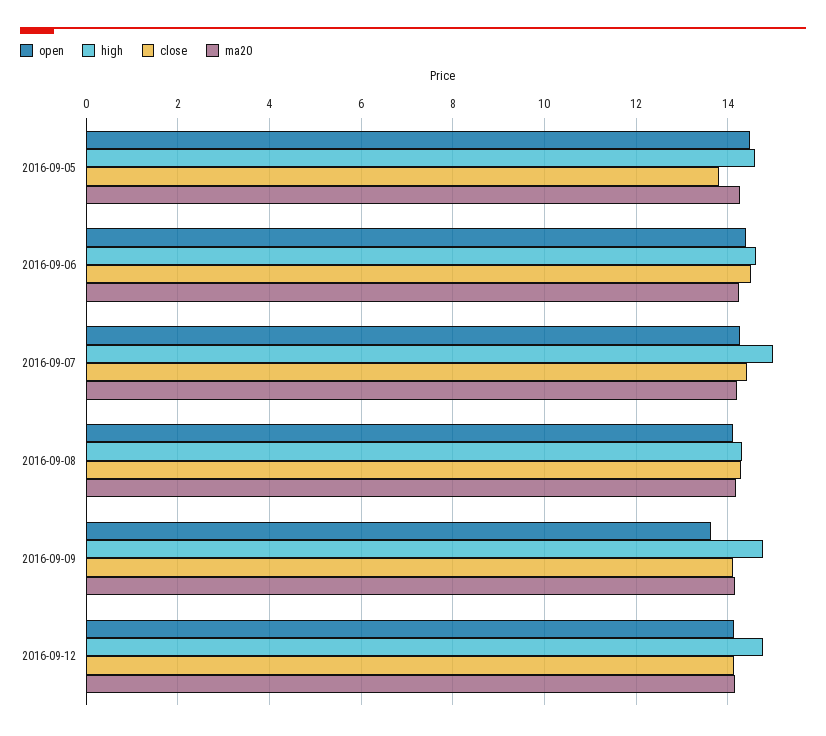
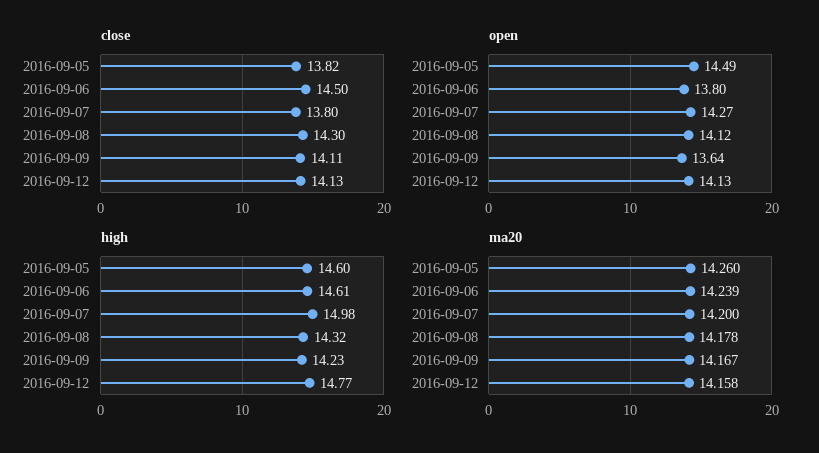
  {
    "open": {
      "2016-09-05": 14.49,
-     "2016-09-06": 14.4,
+     "2016-09-06": 13.8,
      "2016-09-07": 14.27,
      "2016-09-08": 14.12,
      "2016-09-09": 13.64,
      "2016-09-12": 14.13
    },
    "high": {
      "2016-09-05": 14.6,
      "2016-09-06": 14.61,
      "2016-09-07": 14.98,
      "2016-09-08": 14.32,
-     "2016-09-09": 14.8,
+     "2016-09-09": 14.23,
      "2016-09-12": 14.77
    },
    "close": {
      "2016-09-05": 13.82,
      "2016-09-06": 14.5,
-     "2016-09-07": 14.4,
+     "2016-09-07": 13.8,
      "2016-09-08": 14.3,
      "2016-09-09": 14.11,
      "2016-09-12": 14.13
    },
    "ma20": {
      "2016-09-05": 14.26,
      "2016-09-06": 14.239,
      "2016-09-07": 14.2,
      "2016-09-08": 14.178,
      "2016-09-09": 14.167,
      "2016-09-12": 14.158
    }
  }

